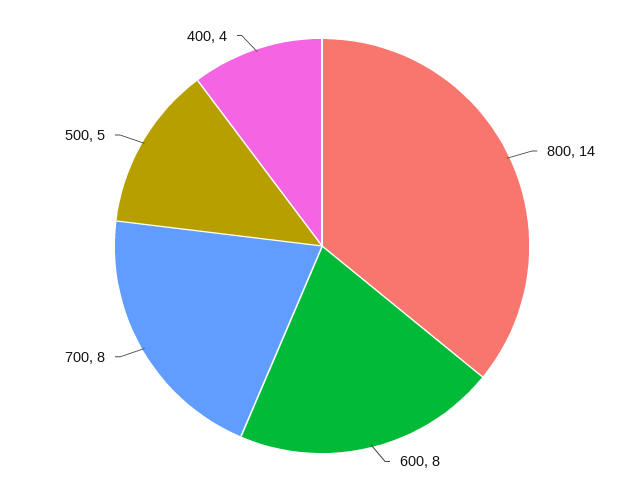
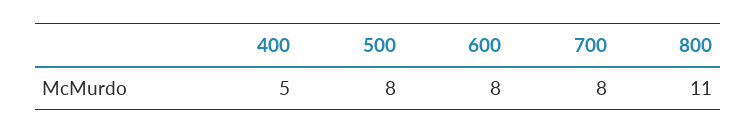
  {
-   "800": 14,
+   "800": 11,
    "600": 8,
    "700": 8,
-   "500": 5,
+   "500": 8,
-   "400": 4
+   "400": 5
  }

